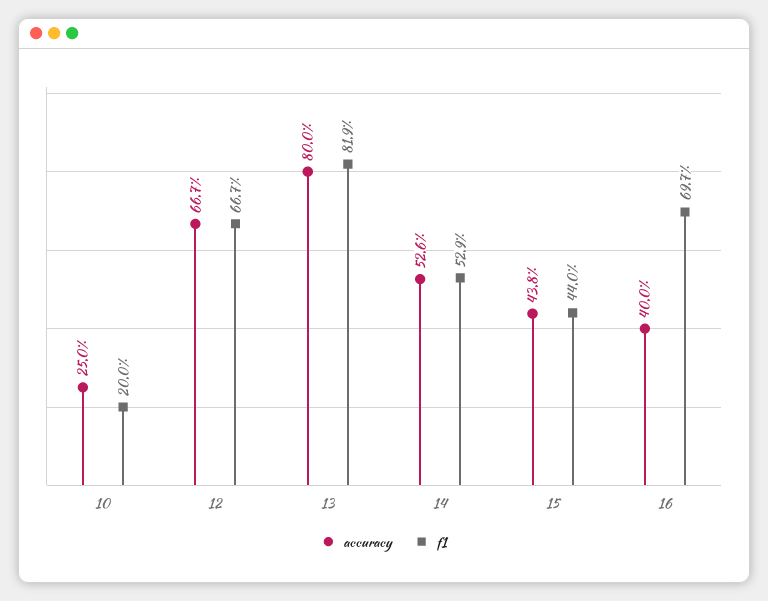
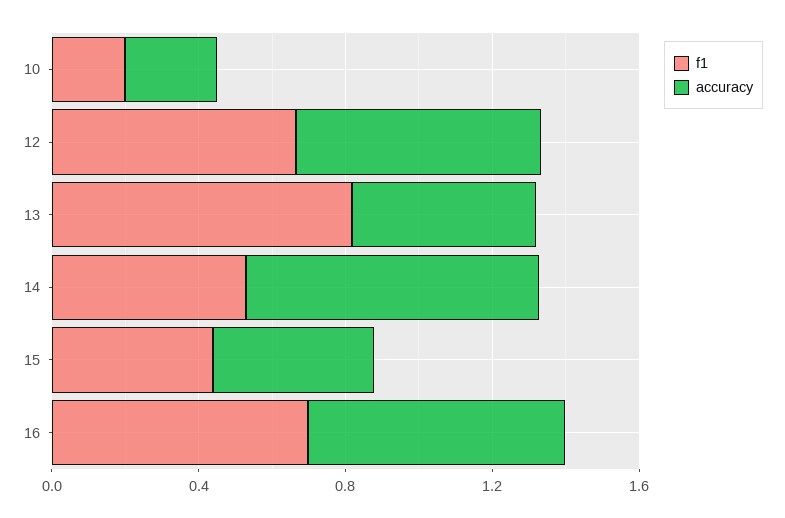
  {
    "accuracy": {
      "10": 0.25,
      "12": 0.667,
-     "13": 0.8,
+     "13": 0.5,
-     "14": 0.526,
+     "14": 0.8,
      "15": 0.438,
-     "16": 0.4
+     "16": 0.7
    },
    "f1": {
      "10": 0.2,
      "12": 0.667,
      "13": 0.819,
      "14": 0.529,
      "15": 0.44,
      "16": 0.697
    }
  }

